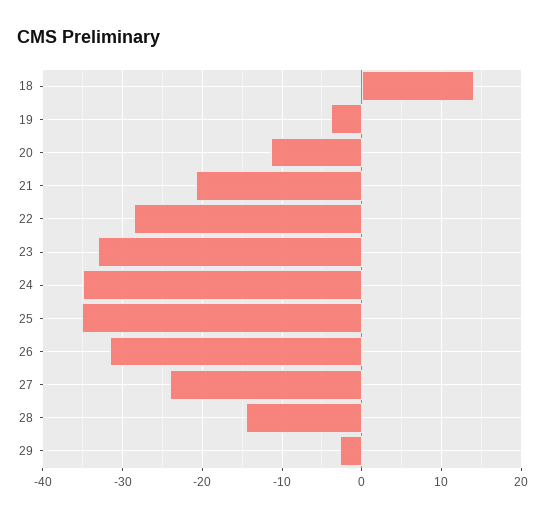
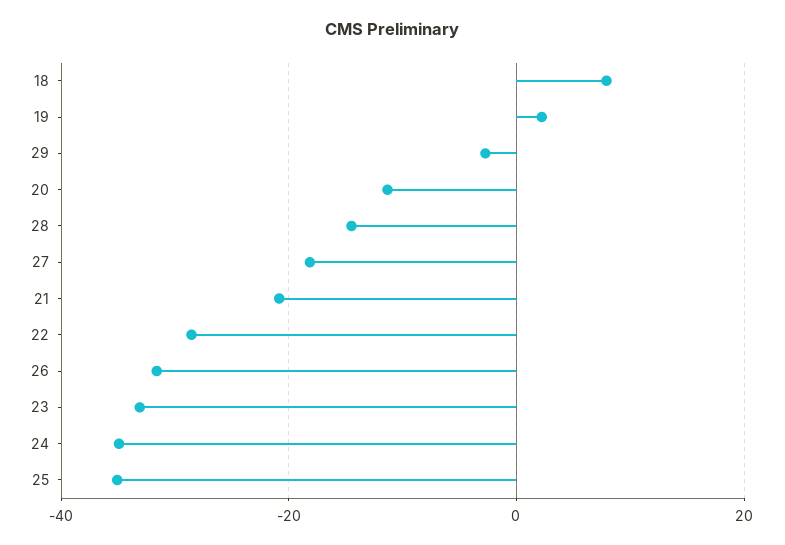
  {
-   "18": 14,
+   "18": 8,
-   "19": -4,
+   "19": 2,
    "20": -11,
    "21": -21,
    "22": -29,
    "23": -33,
    "24": -35,
    "25": -35,
    "26": -32,
-   "27": -24,
+   "27": -18,
    "28": -14,
    "29": -3
  }

